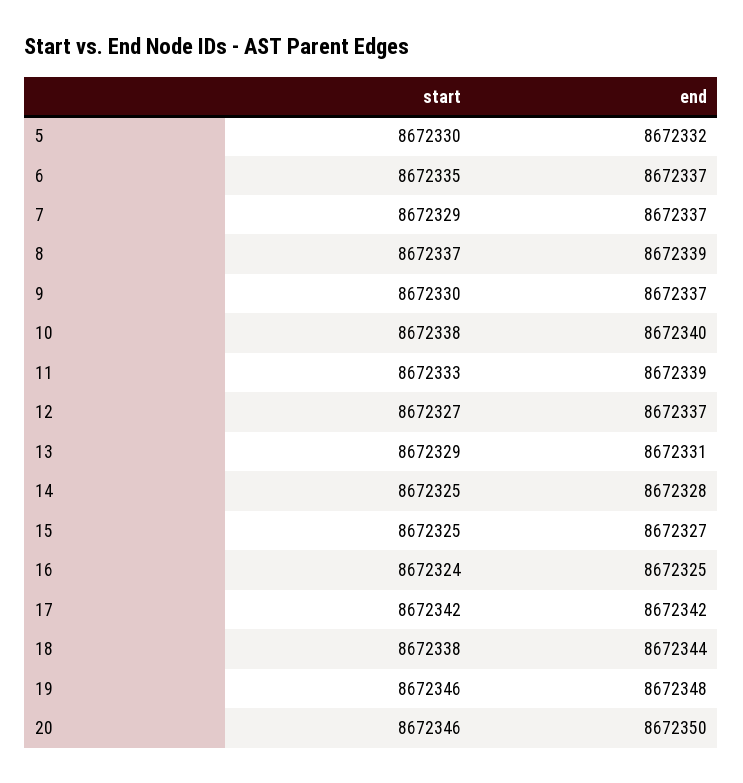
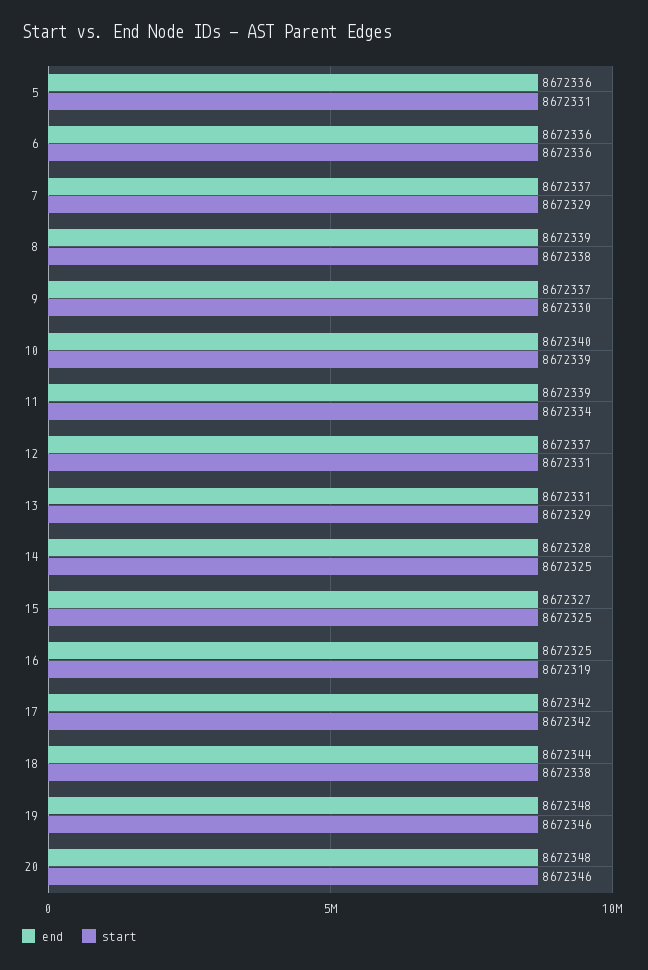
  {
    "start": {
-     "5": 8672330,
+     "5": 8672331,
-     "6": 8672335,
+     "6": 8672336,
      "7": 8672329,
-     "8": 8672337,
+     "8": 8672338,
      "9": 8672330,
-     "10": 8672338,
+     "10": 8672339,
-     "11": 8672333,
+     "11": 8672334,
-     "12": 8672327,
+     "12": 8672331,
      "13": 8672329,
      "14": 8672325,
      "15": 8672325,
-     "16": 8672324,
+     "16": 8672319,
      "17": 8672342,
      "18": 8672338,
      "19": 8672346,
      "20": 8672346
    },
    "end": {
-     "5": 8672332,
+     "5": 8672336,
-     "6": 8672337,
+     "6": 8672336,
      "7": 8672337,
      "8": 8672339,
      "9": 8672337,
      "10": 8672340,
      "11": 8672339,
      "12": 8672337,
      "13": 8672331,
      "14": 8672328,
      "15": 8672327,
      "16": 8672325,
      "17": 8672342,
      "18": 8672344,
      "19": 8672348,
-     "20": 8672350
+     "20": 8672348
    }
  }

